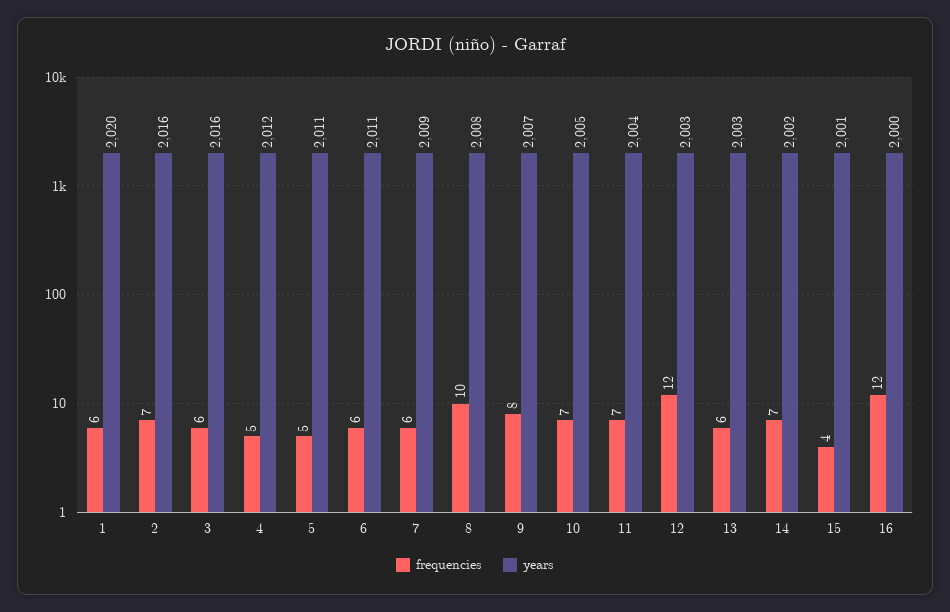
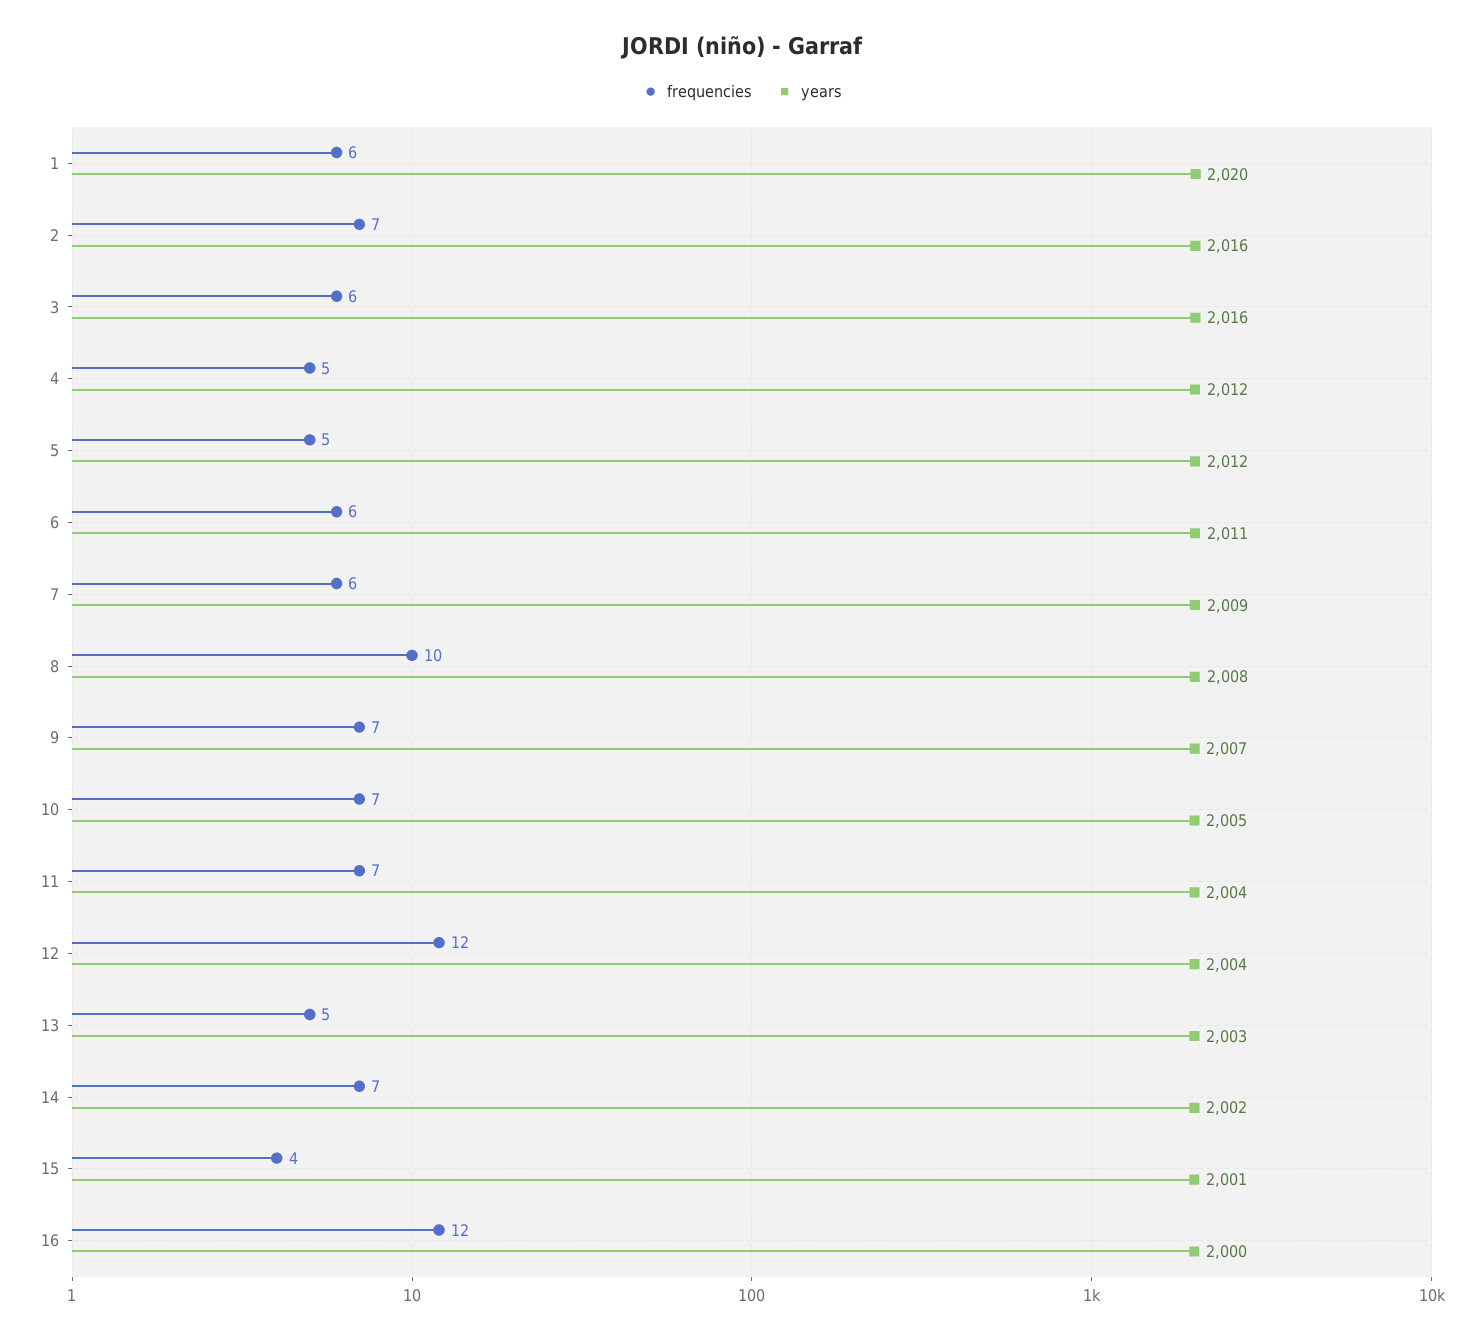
  {
    "frequencies": {
      "1": 6,
      "2": 7,
      "3": 6,
      "4": 5,
      "5": 5,
      "6": 6,
      "7": 6,
      "8": 10,
-     "9": 8,
+     "9": 7,
      "10": 7,
      "11": 7,
      "12": 12,
-     "13": 6,
+     "13": 5,
      "14": 7,
      "15": 4,
      "16": 12
    },
    "years": {
      "1": 2020,
      "2": 2016,
      "3": 2016,
      "4": 2012,
-     "5": 2011,
+     "5": 2012,
      "6": 2011,
      "7": 2009,
      "8": 2008,
      "9": 2007,
      "10": 2005,
      "11": 2004,
-     "12": 2003,
+     "12": 2004,
      "13": 2003,
      "14": 2002,
      "15": 2001,
      "16": 2000
    }
  }

